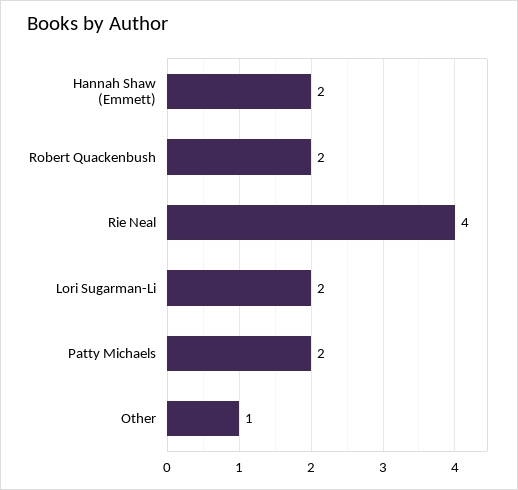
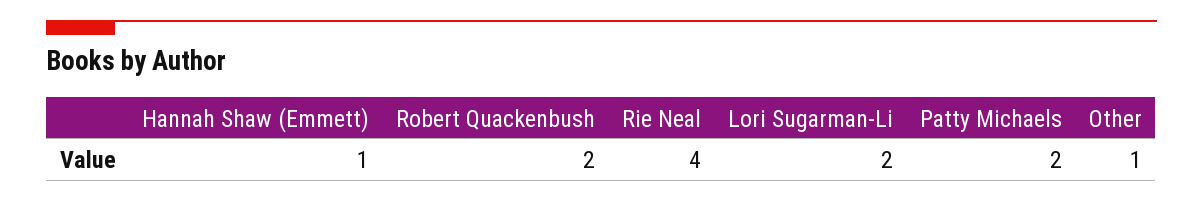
  {
-   "Hannah Shaw (Emmett)": 2,
+   "Hannah Shaw (Emmett)": 1,
    "Robert Quackenbush": 2,
    "Rie Neal": 4,
    "Lori Sugarman-Li": 2,
    "Patty Michaels": 2,
    "Other": 1
  }

